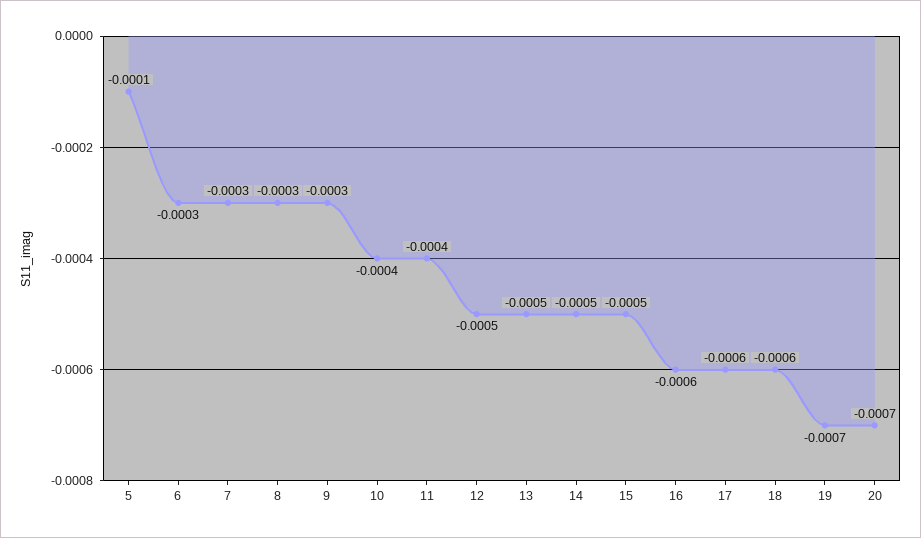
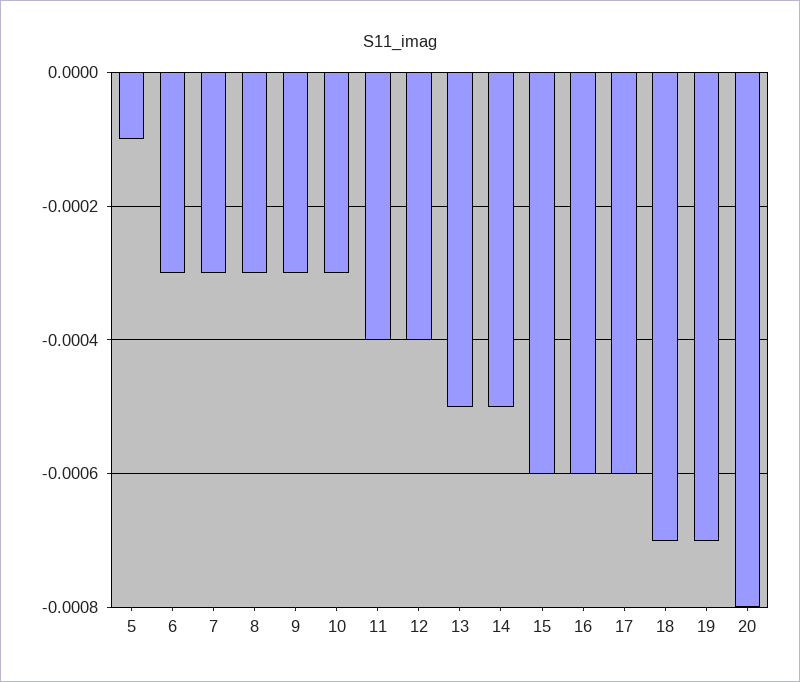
  {
    "5": -0.0001,
    "6": -0.0003,
    "7": -0.0003,
    "8": -0.0003,
    "9": -0.0003,
-   "10": -0.0004,
+   "10": -0.0003,
    "11": -0.0004,
-   "12": -0.0005,
+   "12": -0.0004,
    "13": -0.0005,
    "14": -0.0005,
-   "15": -0.0005,
+   "15": -0.0006,
    "16": -0.0006,
    "17": -0.0006,
-   "18": -0.0006,
+   "18": -0.0007,
    "19": -0.0007,
-   "20": -0.0007
+   "20": -0.0008
  }

